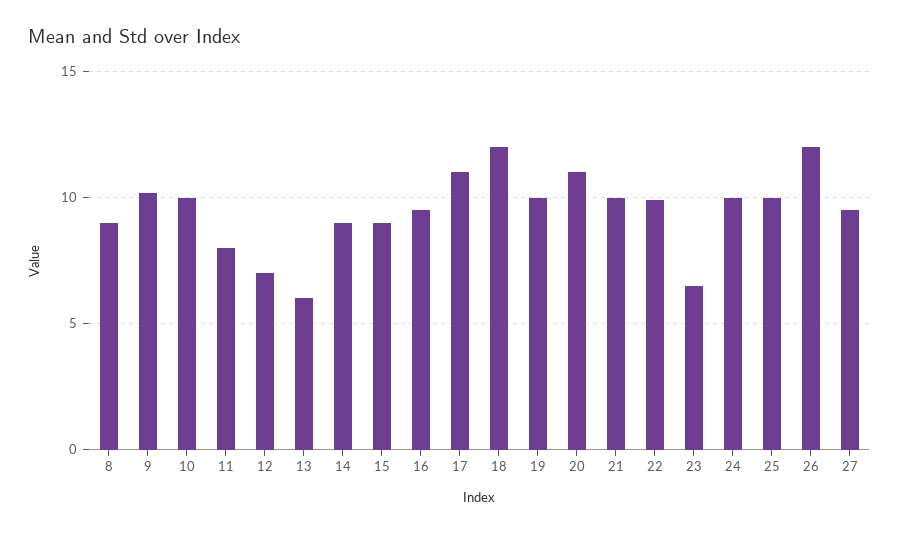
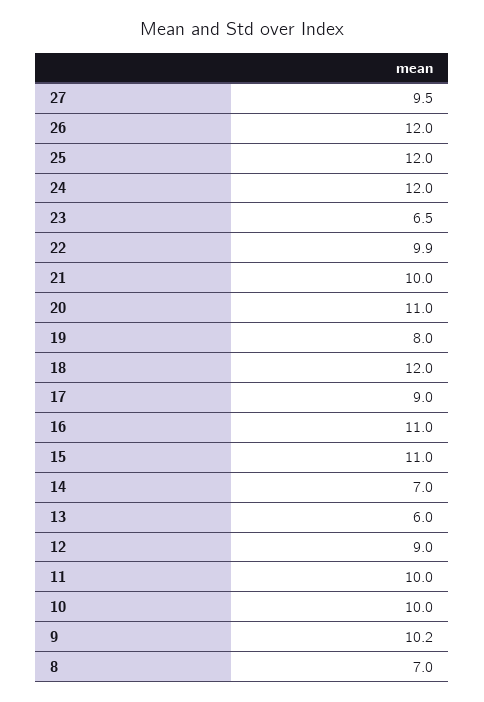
  {
-   "8": 9,
+   "8": 7,
    "9": 10.2,
    "10": 10,
-   "11": 8,
+   "11": 10,
-   "12": 7,
+   "12": 9,
    "13": 6,
-   "14": 9,
+   "14": 7,
-   "15": 9,
+   "15": 11,
-   "16": 9.5,
+   "16": 11,
-   "17": 11,
+   "17": 9,
    "18": 12,
-   "19": 10,
+   "19": 8,
    "20": 11,
    "21": 10,
    "22": 9.9,
    "23": 6.5,
-   "24": 10,
+   "24": 12,
-   "25": 10,
+   "25": 12,
    "26": 12,
    "27": 9.5
  }

